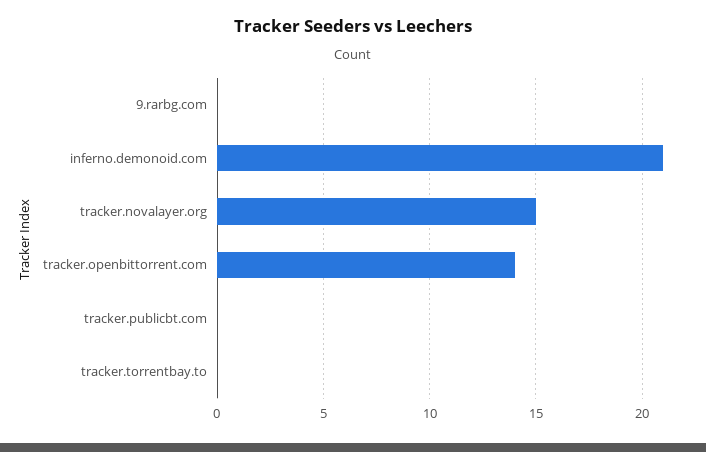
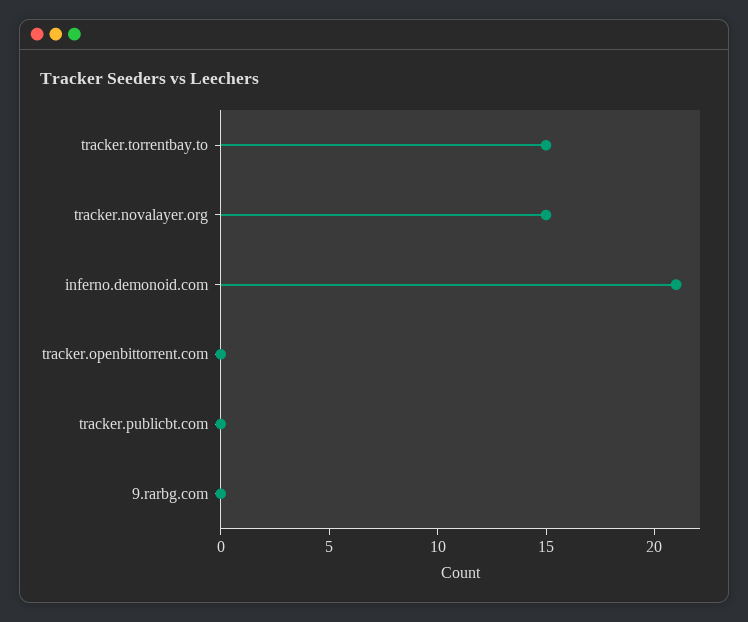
  {
    "9.rarbg.com": 0,
    "inferno.demonoid.com": 21,
    "tracker.novalayer.org": 15,
-   "tracker.openbittorrent.com": 14,
+   "tracker.openbittorrent.com": 0,
    "tracker.publicbt.com": 0,
-   "tracker.torrentbay.to": 0
+   "tracker.torrentbay.to": 15
  }

